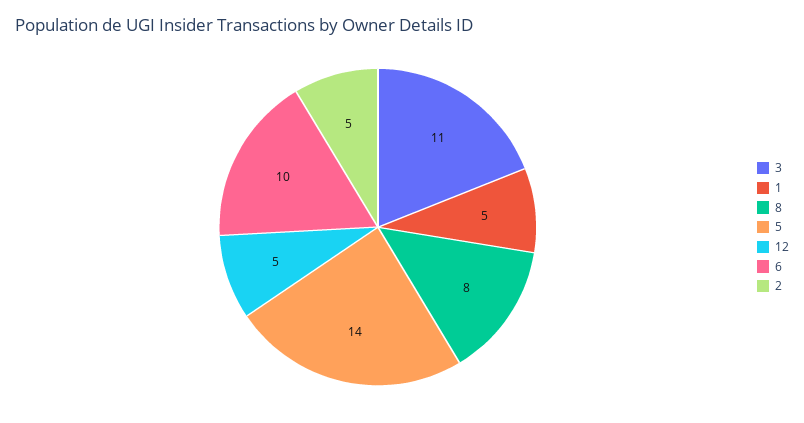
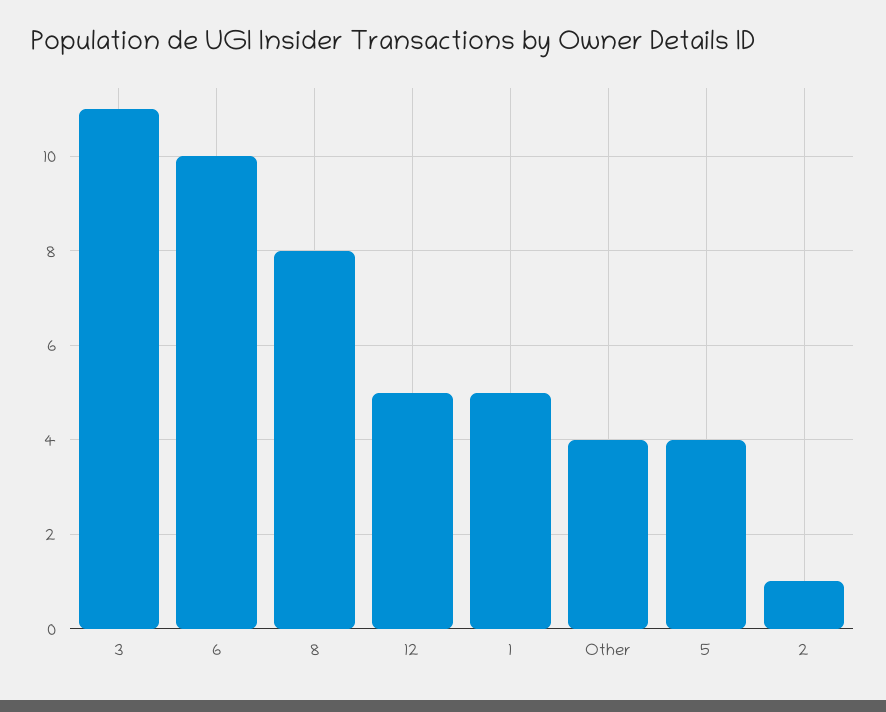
  {
    "3": 11,
    "1": 5,
    "8": 8,
-   "5": 14,
+   "5": 4,
    "12": 5,
    "6": 10,
-   "2": 5
+   "2": 1,
+   "Other": 4
  }

